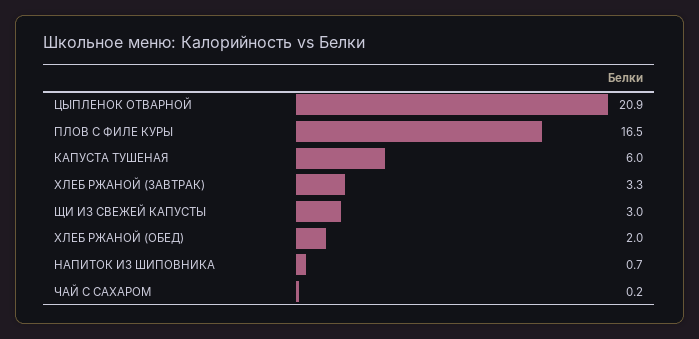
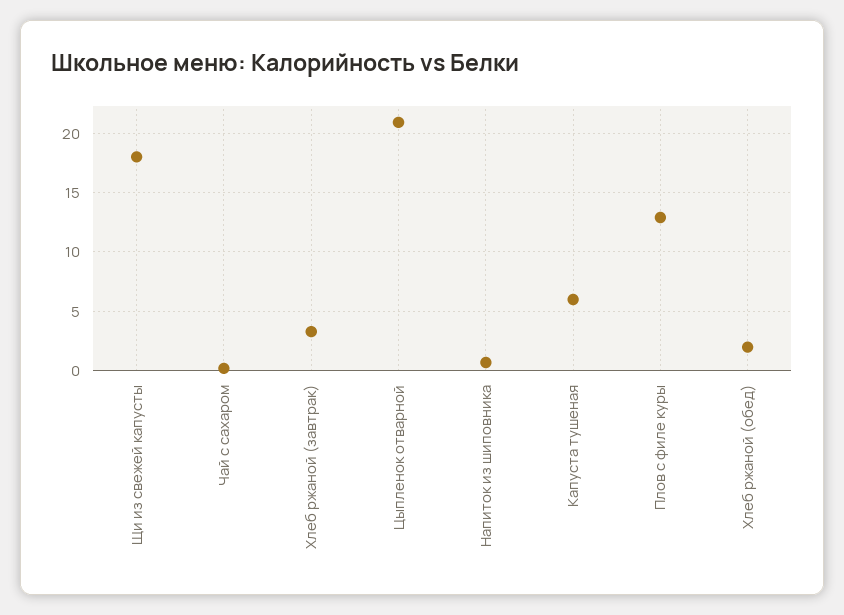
  {
    "ЦЫПЛЕНОК ОТВАРНОЙ": 20.9,
-   "ПЛОВ С ФИЛЕ КУРЫ": 16.5,
+   "ПЛОВ С ФИЛЕ КУРЫ": 13,
    "КАПУСТА ТУШЕНАЯ": 6,
    "ХЛЕБ РЖАНОЙ (ЗАВТРАК)": 3.3,
-   "ЩИ ИЗ СВЕЖЕЙ КАПУСТЫ": 3,
+   "ЩИ ИЗ СВЕЖЕЙ КАПУСТЫ": 18,
    "ХЛЕБ РЖАНОЙ (ОБЕД)": 2,
    "НАПИТОК ИЗ ШИПОВНИКА": 0.7,
    "ЧАЙ С САХАРОМ": 0.2
  }

